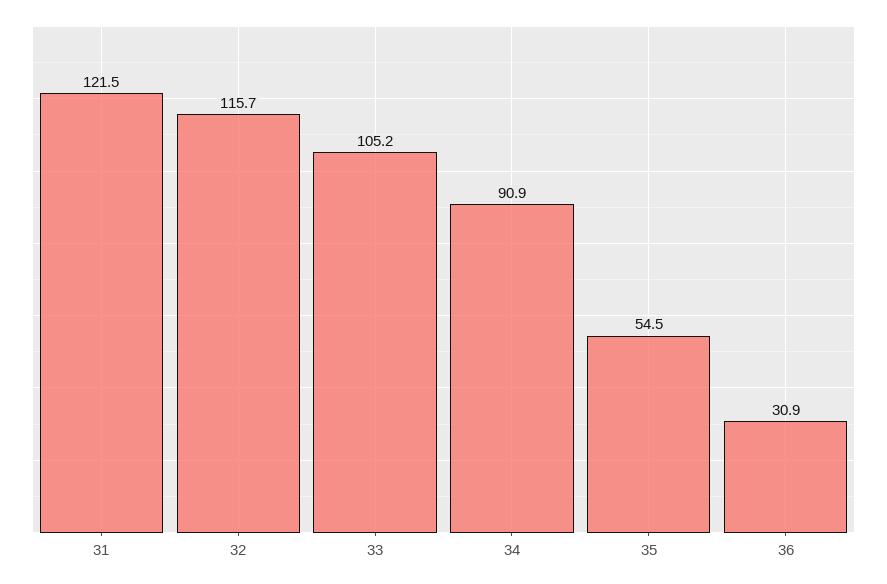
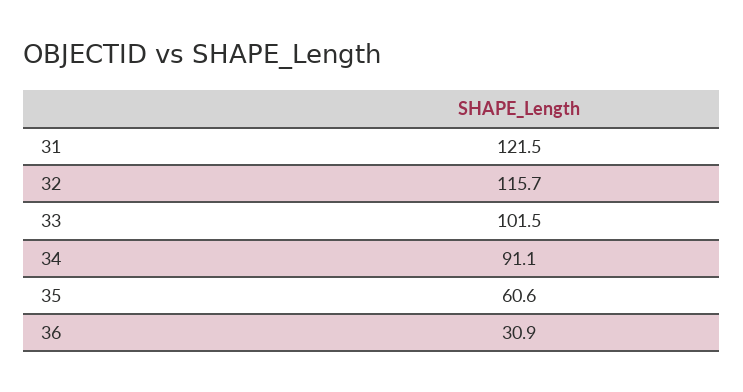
  {
    "31": 121.5,
    "32": 115.7,
-   "33": 105.2,
+   "33": 101.5,
-   "34": 90.9,
+   "34": 91.1,
-   "35": 54.5,
+   "35": 60.6,
    "36": 30.9
  }

